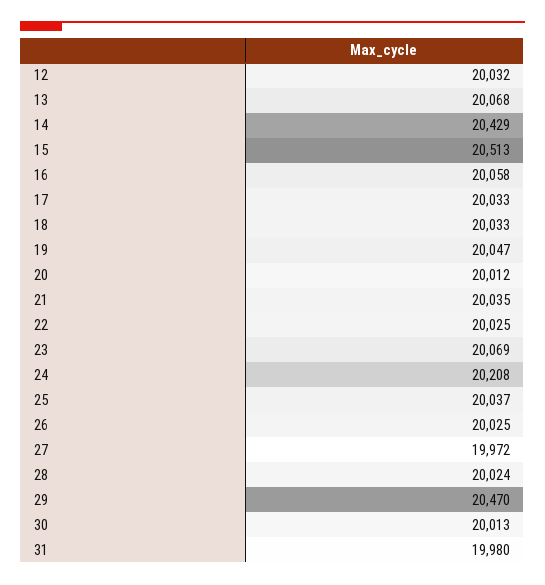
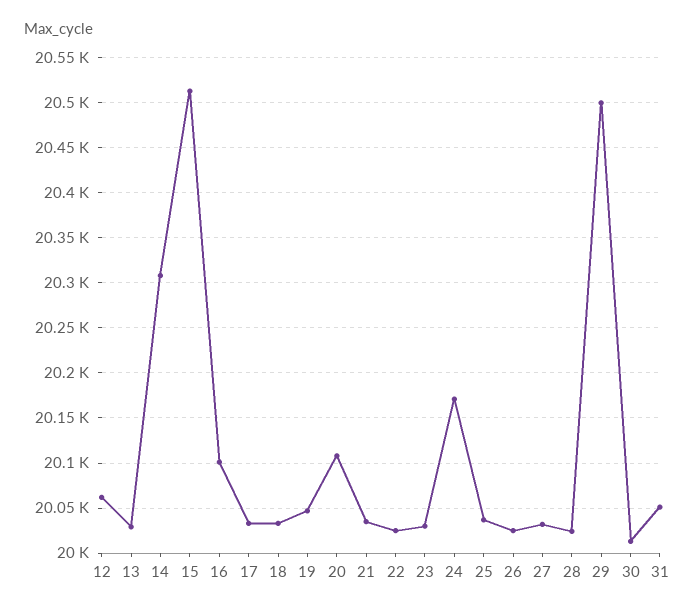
  {
-   "12": 20032,
+   "12": 20060,
-   "13": 20068,
+   "13": 20030,
-   "14": 20429,
+   "14": 20310,
    "15": 20513,
-   "16": 20058,
+   "16": 20100,
    "17": 20033,
    "18": 20033,
    "19": 20047,
-   "20": 20012,
+   "20": 20110,
    "21": 20035,
    "22": 20025,
-   "23": 20069,
+   "23": 20030,
-   "24": 20208,
+   "24": 20170,
    "25": 20037,
    "26": 20025,
-   "27": 19972,
+   "27": 20030,
    "28": 20024,
-   "29": 20470,
+   "29": 20500,
    "30": 20013,
-   "31": 19980
+   "31": 20050
  }

